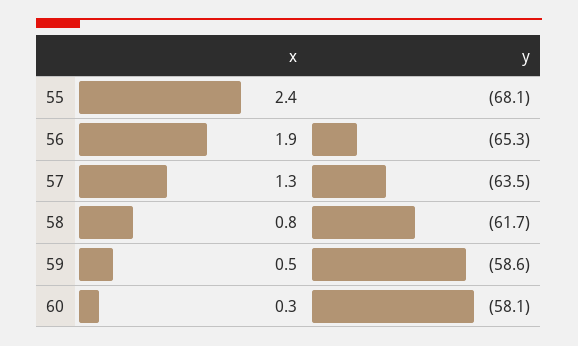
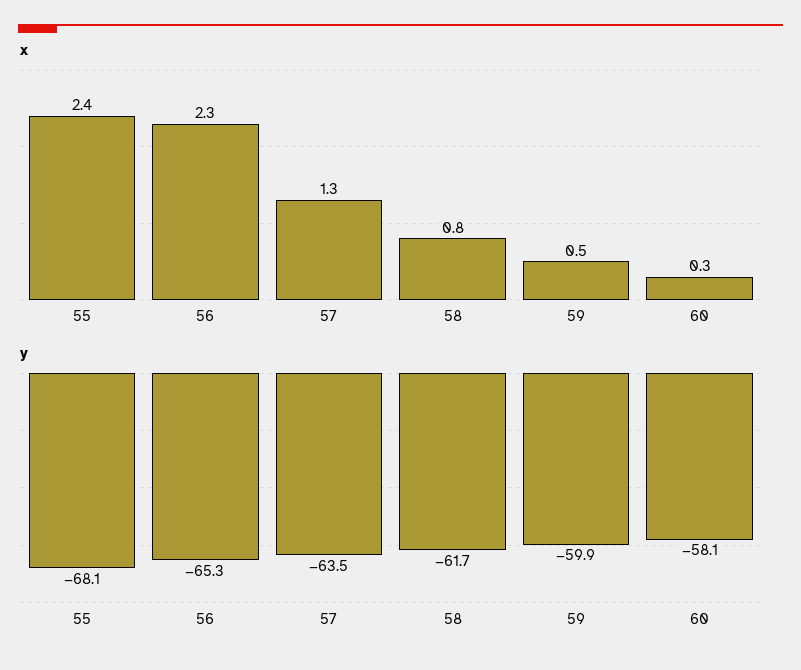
  {
    "x": {
      "55": 2.4,
-     "56": 1.9,
+     "56": 2.3,
      "57": 1.3,
      "58": 0.8,
      "59": 0.5,
      "60": 0.3
    },
    "y": {
      "55": -68.1,
      "56": -65.3,
      "57": -63.5,
      "58": -61.7,
-     "59": -58.6,
+     "59": -59.9,
      "60": -58.1
    }
  }

